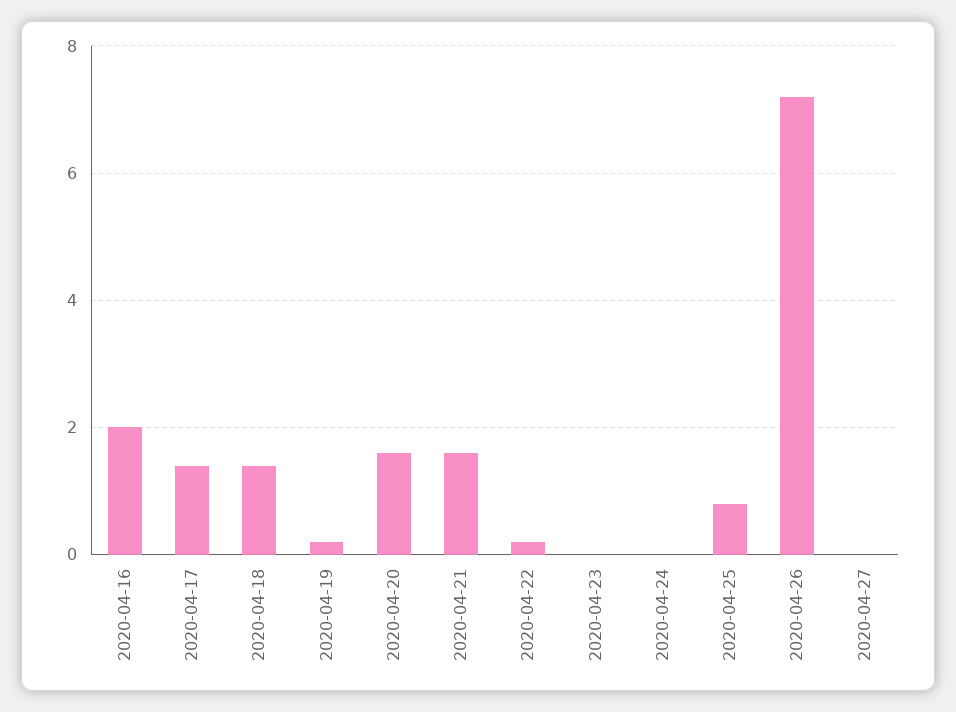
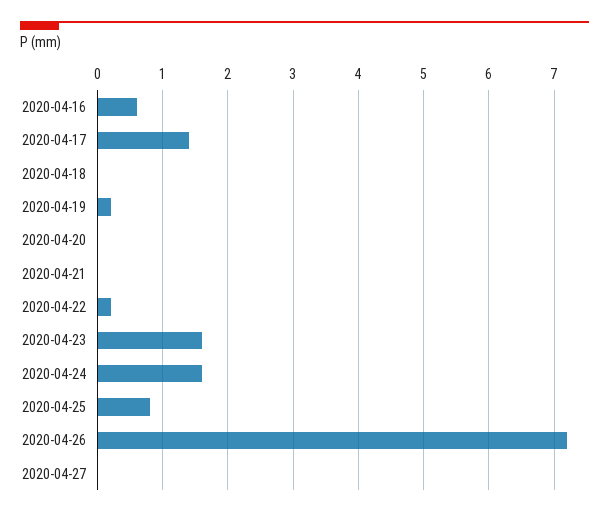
  {
-   "2020-04-16": 2,
+   "2020-04-16": 0.6,
    "2020-04-17": 1.4,
-   "2020-04-18": 1.5,
+   "2020-04-18": 0,
    "2020-04-19": 0.2,
-   "2020-04-20": 1.5,
+   "2020-04-20": 0,
-   "2020-04-21": 1.5,
+   "2020-04-21": 0,
    "2020-04-22": 0.2,
-   "2020-04-23": 0,
+   "2020-04-23": 1.6,
-   "2020-04-24": 0,
+   "2020-04-24": 1.6,
    "2020-04-25": 0.8,
    "2020-04-26": 7.2,
    "2020-04-27": 0
  }

